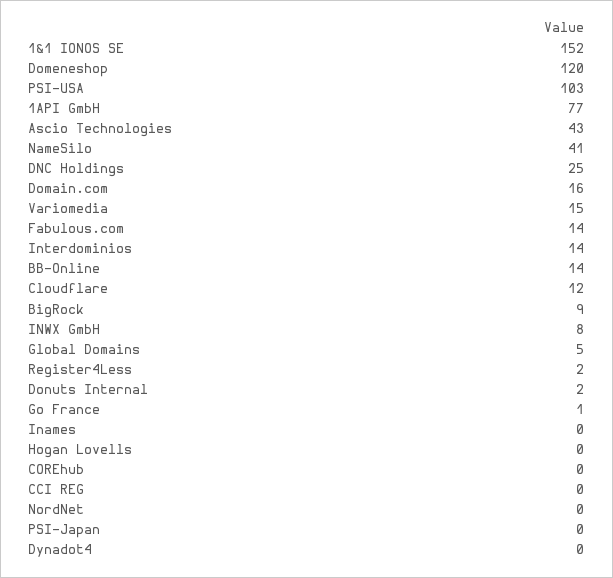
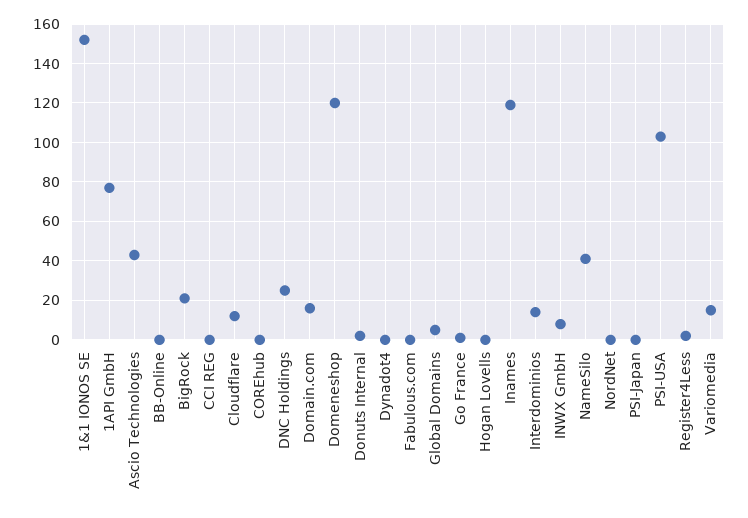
  {
    "1&1 IONOS SE": 152,
    "Domeneshop": 120,
    "PSI-USA": 103,
    "1API GmbH": 77,
    "Ascio Technologies": 43,
    "NameSilo": 41,
    "DNC Holdings": 25,
    "Domain.com": 16,
    "Variomedia": 15,
-   "Fabulous.com": 14,
+   "Fabulous.com": 0,
    "Interdominios": 14,
-   "BB-Online": 14,
+   "BB-Online": 0,
    "Cloudflare": 12,
-   "BigRock": 9,
+   "BigRock": 20,
    "INWX GmbH": 8,
    "Global Domains": 5,
    "Register4Less": 2,
    "Donuts Internal": 2,
    "Go France": 1,
-   "Inames": 0,
+   "Inames": 120,
    "Hogan Lovells": 0,
    "COREhub": 0,
    "CCI REG": 0,
    "NordNet": 0,
    "PSI-Japan": 0,
    "Dynadot4": 0
  }

